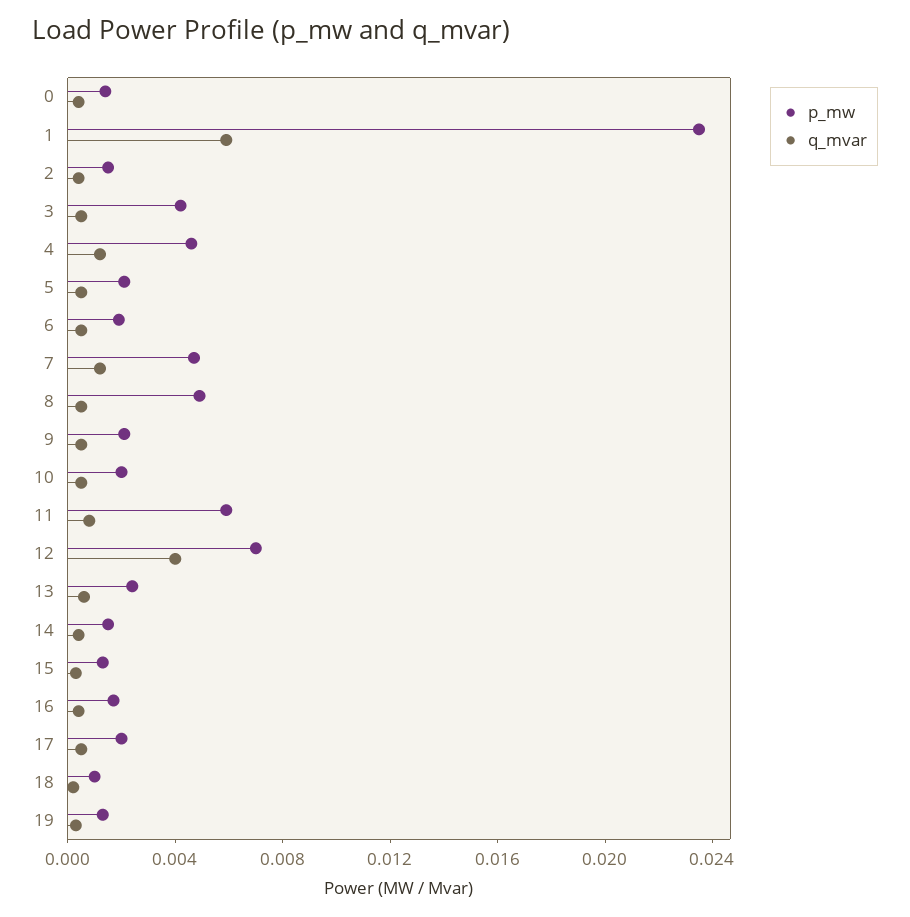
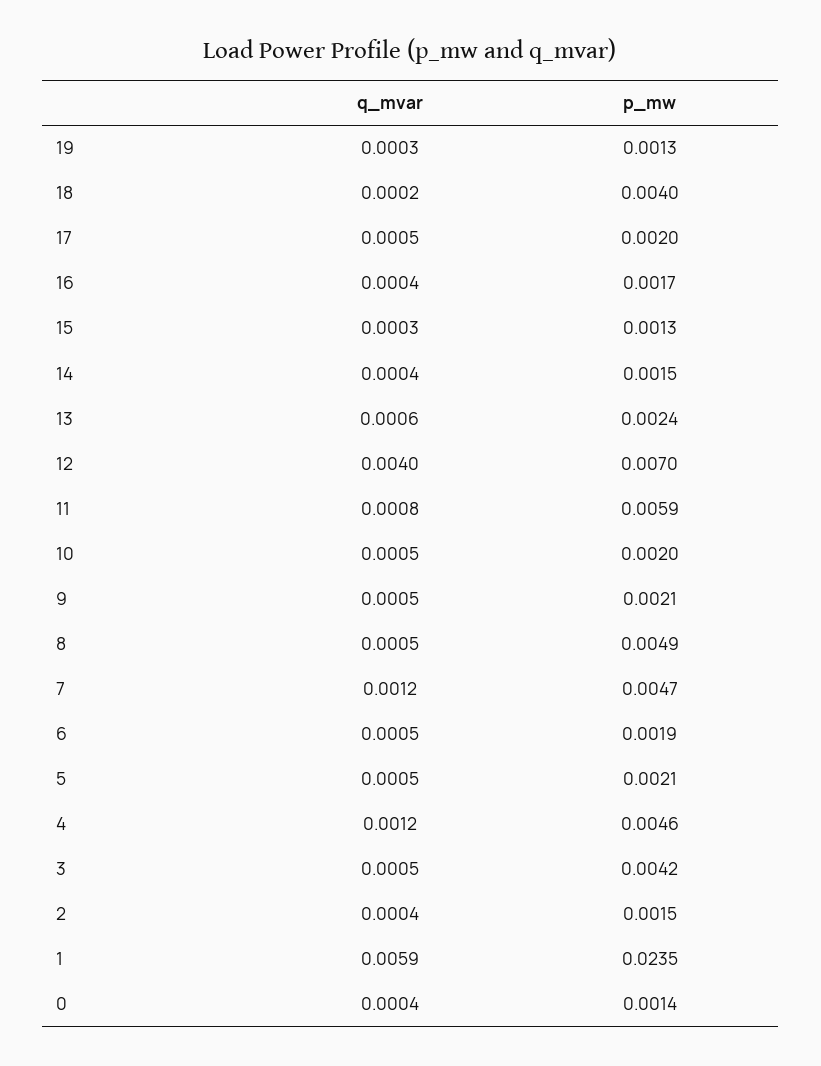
  {
    "p_mw": {
      "0": 0.0014,
      "1": 0.0235,
      "2": 0.0015,
      "3": 0.0042,
      "4": 0.0046,
      "5": 0.0021,
      "6": 0.0019,
      "7": 0.0047,
      "8": 0.0049,
      "9": 0.0021,
      "10": 0.002,
      "11": 0.0059,
      "12": 0.007,
      "13": 0.0024,
      "14": 0.0015,
      "15": 0.0013,
      "16": 0.0017,
      "17": 0.002,
-     "18": 0.001,
+     "18": 0.004,
      "19": 0.0013
    },
    "q_mvar": {
      "0": 0.0004,
      "1": 0.0059,
      "2": 0.0004,
      "3": 0.0005,
      "4": 0.0012,
      "5": 0.0005,
      "6": 0.0005,
      "7": 0.0012,
      "8": 0.0005,
      "9": 0.0005,
      "10": 0.0005,
      "11": 0.0008,
      "12": 0.004,
      "13": 0.0006,
      "14": 0.0004,
      "15": 0.0003,
      "16": 0.0004,
      "17": 0.0005,
      "18": 0.0002,
      "19": 0.0003
    }
  }

